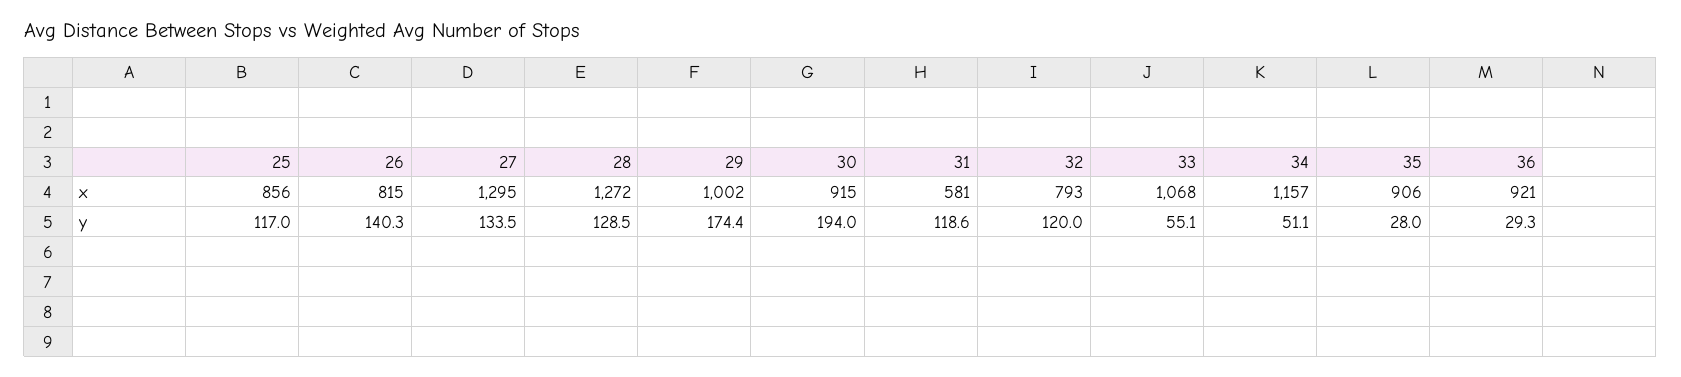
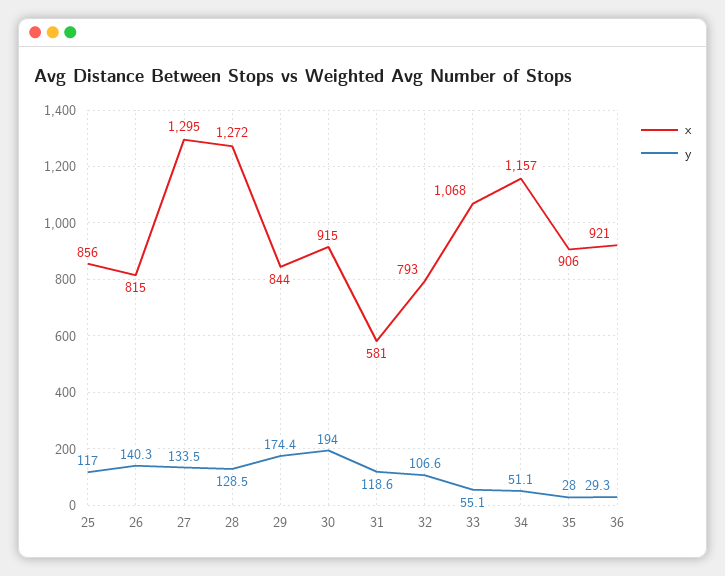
  {
    "x": {
      "25": 856,
      "26": 815,
      "27": 1295,
      "28": 1272,
-     "29": 1002,
+     "29": 844,
      "30": 915,
      "31": 581,
      "32": 793,
      "33": 1068,
      "34": 1157,
      "35": 906,
      "36": 921
    },
    "y": {
      "25": 117,
      "26": 140.3,
      "27": 133.5,
      "28": 128.5,
      "29": 174.4,
      "30": 194,
      "31": 118.6,
-     "32": 120,
+     "32": 106.6,
      "33": 55.1,
      "34": 51.1,
      "35": 28,
      "36": 29.3
    }
  }

